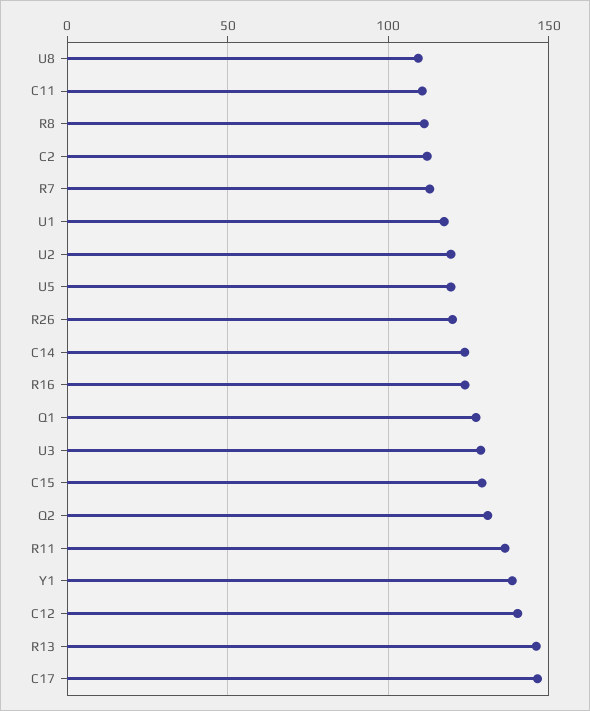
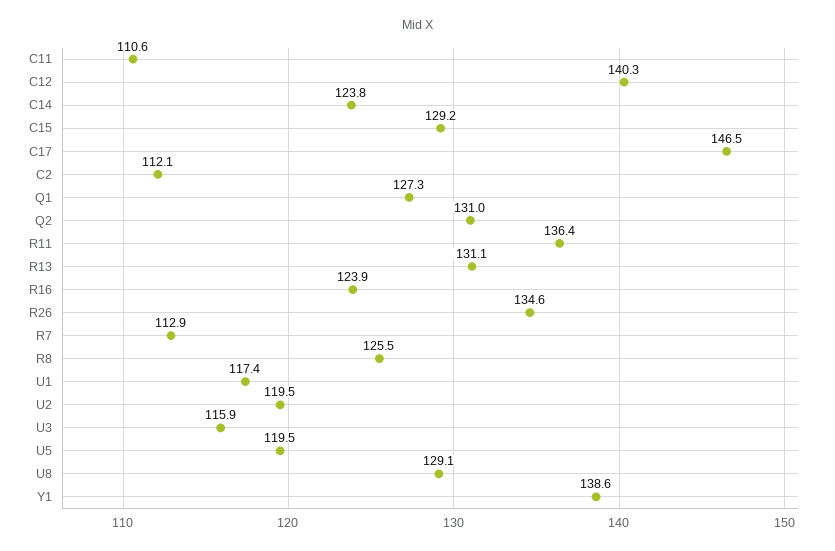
  {
-   "U8": 110,
+   "U8": 129.1,
    "C11": 110.6,
-   "R8": 110,
+   "R8": 125.5,
    "C2": 112.1,
    "R7": 112.9,
    "U1": 117.4,
    "U2": 119.5,
    "U5": 119.5,
-   "R26": 120,
+   "R26": 134.6,
    "C14": 123.8,
    "R16": 123.9,
    "Q1": 127.3,
-   "U3": 130,
+   "U3": 115.9,
    "C15": 129.2,
    "Q2": 131,
    "R11": 136.4,
    "Y1": 138.6,
    "C12": 140.3,
-   "R13": 145,
+   "R13": 131.1,
    "C17": 146.5
  }

